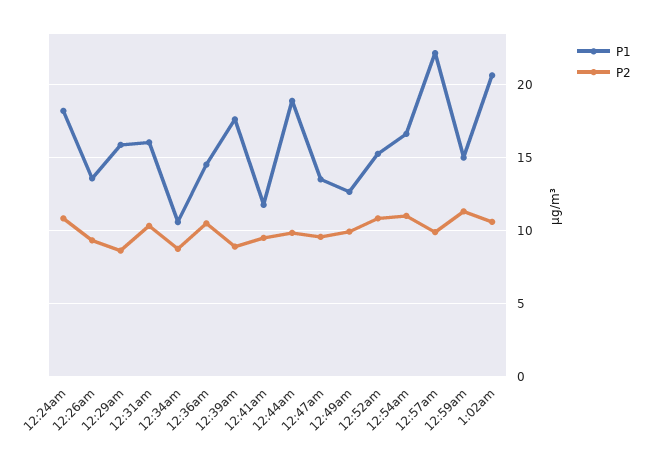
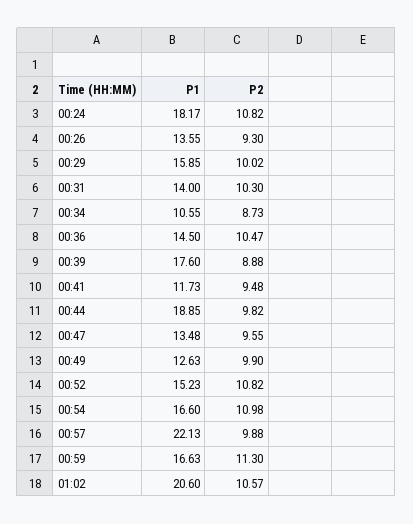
  {
    "P1": {
      "12:24am": 18.17,
      "12:26am": 13.55,
      "12:29am": 15.85,
-     "12:31am": 16,
+     "12:31am": 14,
      "12:34am": 10.55,
      "12:36am": 14.5,
      "12:39am": 17.6,
      "12:41am": 11.73,
      "12:44am": 18.85,
      "12:47am": 13.48,
      "12:49am": 12.63,
      "12:52am": 15.23,
      "12:54am": 16.6,
      "12:57am": 22.13,
-     "12:59am": 15,
+     "12:59am": 16.63,
      "1:02am": 20.6
    },
    "P2": {
      "12:24am": 10.82,
      "12:26am": 9.3,
-     "12:29am": 8.5,
+     "12:29am": 10.02,
      "12:31am": 10.3,
      "12:34am": 8.73,
      "12:36am": 10.47,
      "12:39am": 8.88,
      "12:41am": 9.48,
      "12:44am": 9.82,
      "12:47am": 9.55,
      "12:49am": 9.9,
      "12:52am": 10.82,
      "12:54am": 10.98,
      "12:57am": 9.88,
      "12:59am": 11.3,
      "1:02am": 10.57
    }
  }

